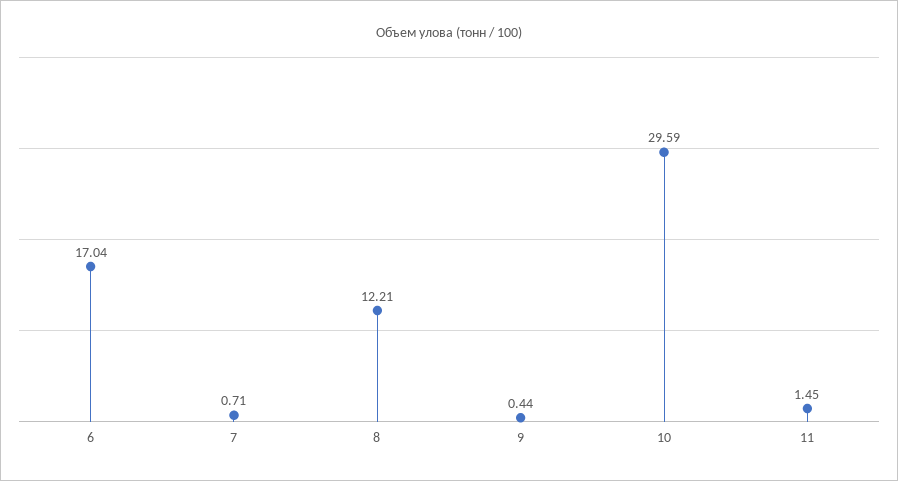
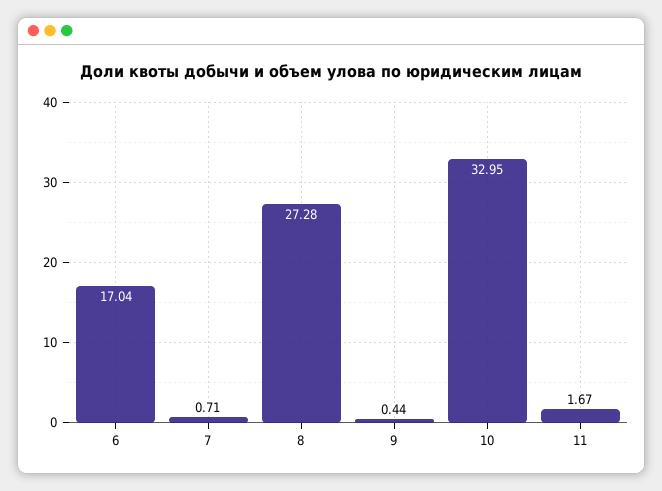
  {
    "6": 17.04,
    "7": 0.71,
-   "8": 12.21,
+   "8": 27.28,
    "9": 0.44,
-   "10": 29.59,
+   "10": 32.95,
-   "11": 1.45
+   "11": 1.67
  }

